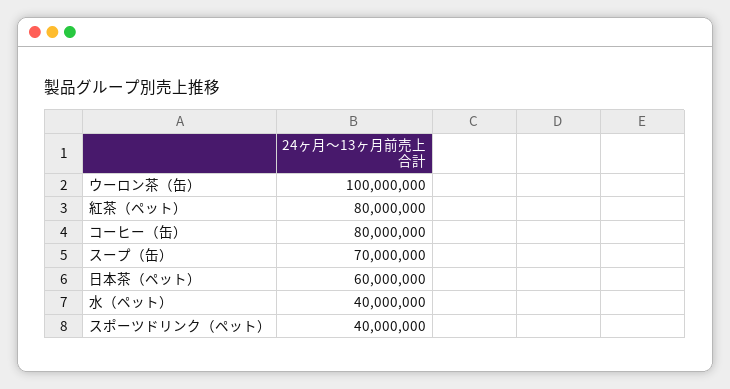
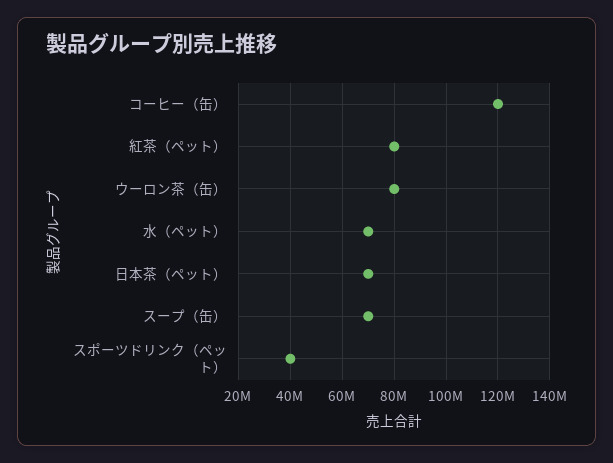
  {
-   "ウーロン茶（缶）": 100000000,
+   "ウーロン茶（缶）": 80000000,
    "紅茶（ペット）": 80000000,
-   "コーヒー（缶）": 80000000,
+   "コーヒー（缶）": 120000000,
    "スープ（缶）": 70000000,
-   "日本茶（ペット）": 60000000,
+   "日本茶（ペット）": 70000000,
-   "水（ペット）": 40000000,
+   "水（ペット）": 70000000,
    "スポーツドリンク（ペット）": 40000000
  }

